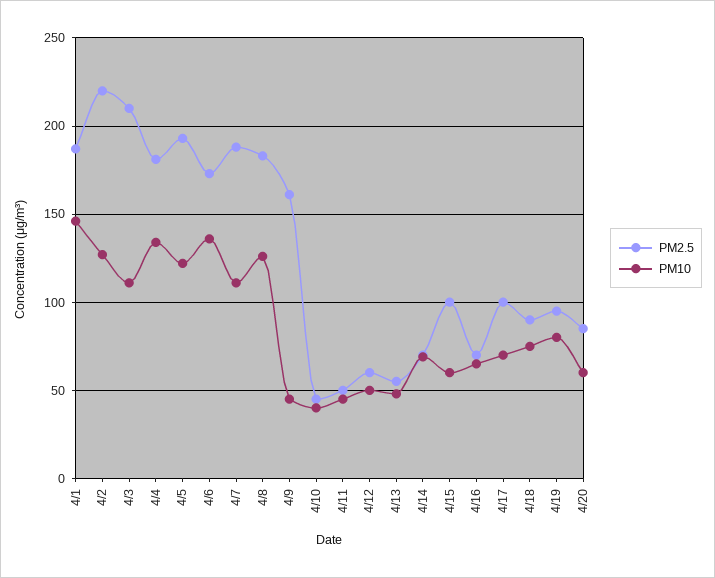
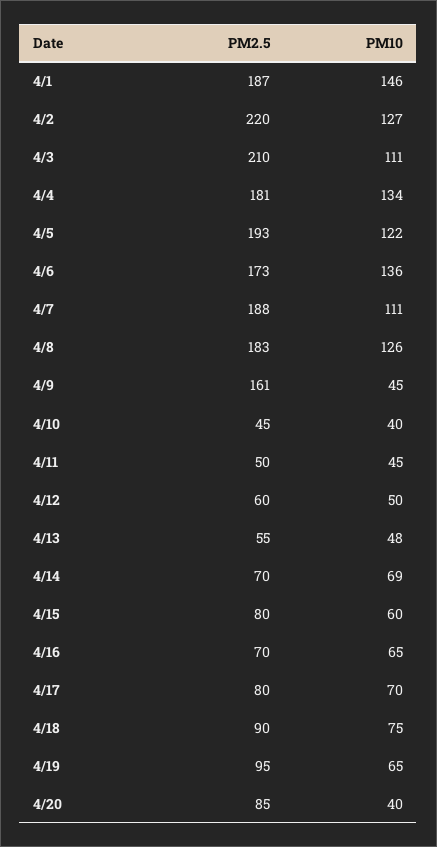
  {
    "PM2.5": {
      "4/1": 187,
      "4/2": 220,
      "4/3": 210,
      "4/4": 181,
      "4/5": 193,
      "4/6": 173,
      "4/7": 188,
      "4/8": 183,
      "4/9": 161,
      "4/10": 45,
      "4/11": 50,
      "4/12": 60,
      "4/13": 55,
      "4/14": 70,
-     "4/15": 100,
+     "4/15": 80,
      "4/16": 70,
-     "4/17": 100,
+     "4/17": 80,
      "4/18": 90,
      "4/19": 95,
      "4/20": 85
    },
    "PM10": {
      "4/1": 146,
      "4/2": 127,
      "4/3": 111,
      "4/4": 134,
      "4/5": 122,
      "4/6": 136,
      "4/7": 111,
      "4/8": 126,
      "4/9": 45,
      "4/10": 40,
      "4/11": 45,
      "4/12": 50,
      "4/13": 48,
      "4/14": 69,
      "4/15": 60,
      "4/16": 65,
      "4/17": 70,
      "4/18": 75,
-     "4/19": 80,
+     "4/19": 65,
-     "4/20": 60
+     "4/20": 40
    }
  }

